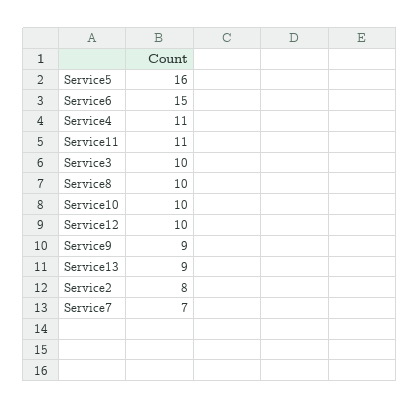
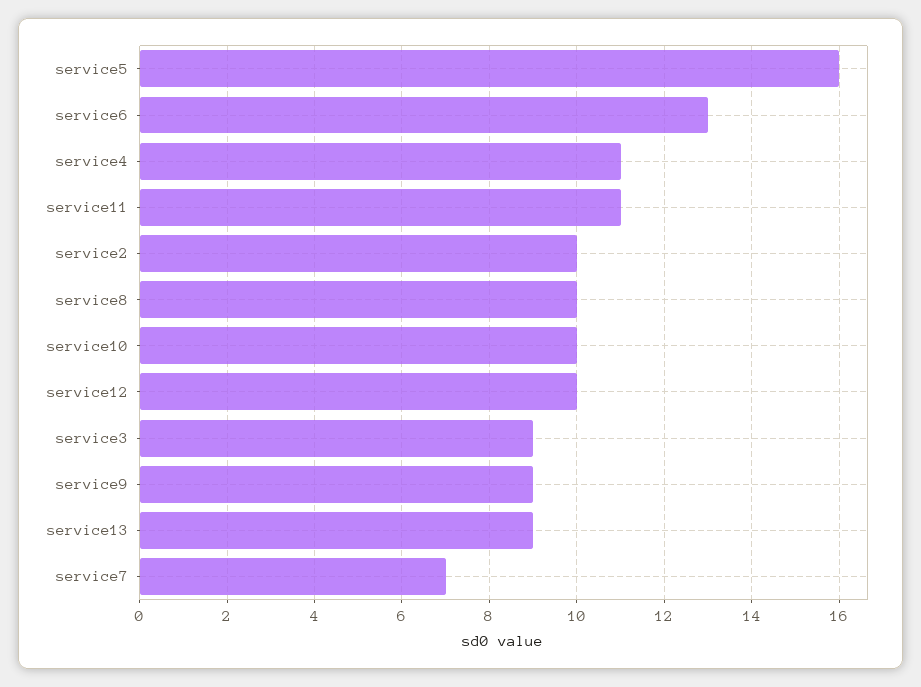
  {
    "Service5": 16,
-   "Service6": 15,
+   "Service6": 13,
    "Service4": 11,
    "Service11": 11,
-   "Service3": 10,
+   "Service3": 9,
    "Service8": 10,
    "Service10": 10,
    "Service12": 10,
    "Service9": 9,
    "Service13": 9,
-   "Service2": 8,
+   "Service2": 10,
    "Service7": 7
  }

